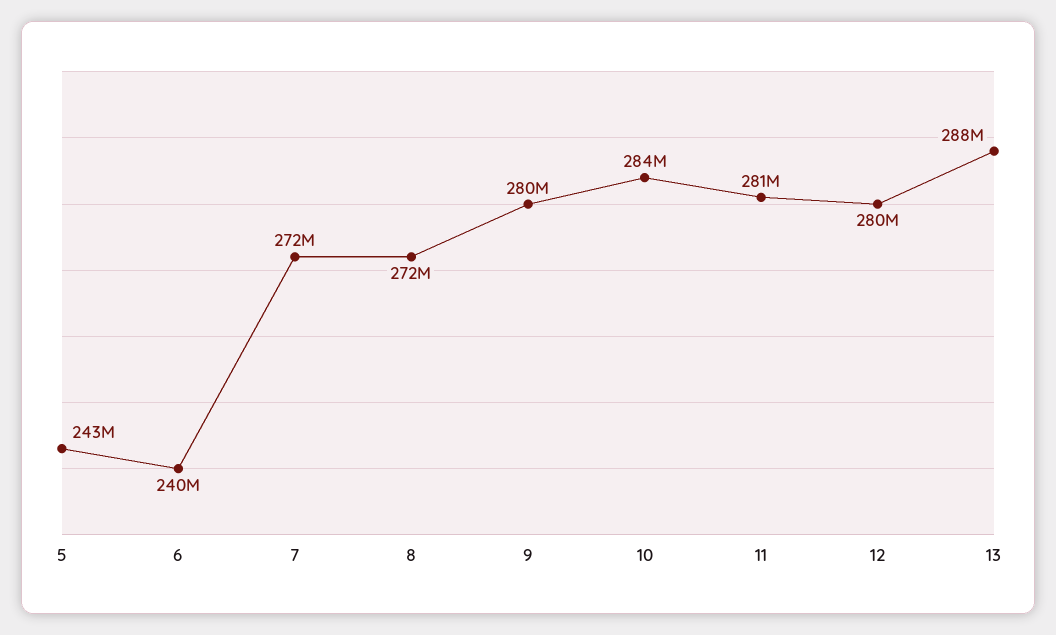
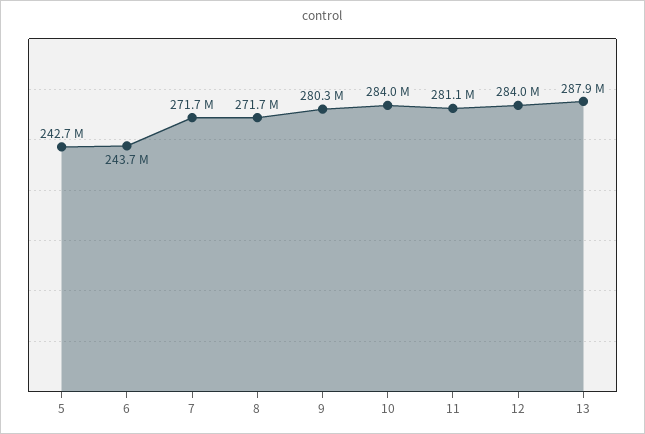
  {
    "5": 242700000,
-   "6": 240000000,
+   "6": 243700000,
    "7": 271700000,
    "8": 271700000,
    "9": 280300000,
    "10": 284000000,
    "11": 281100000,
-   "12": 280000000,
+   "12": 284000000,
    "13": 287900000
  }

